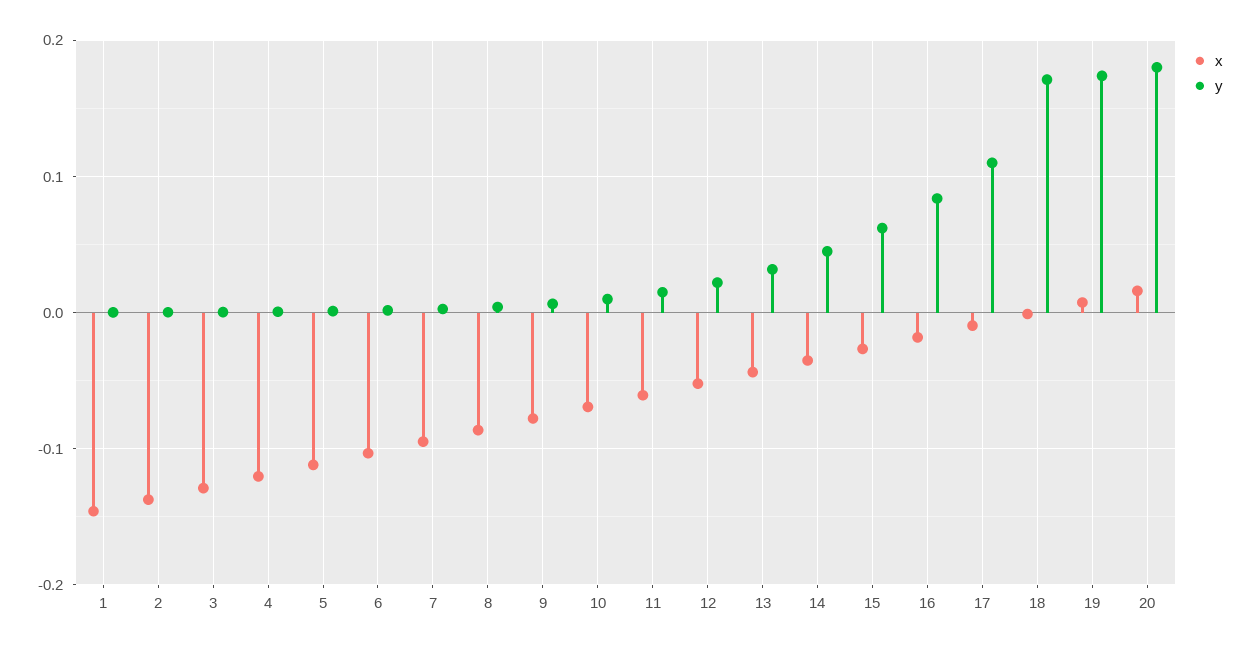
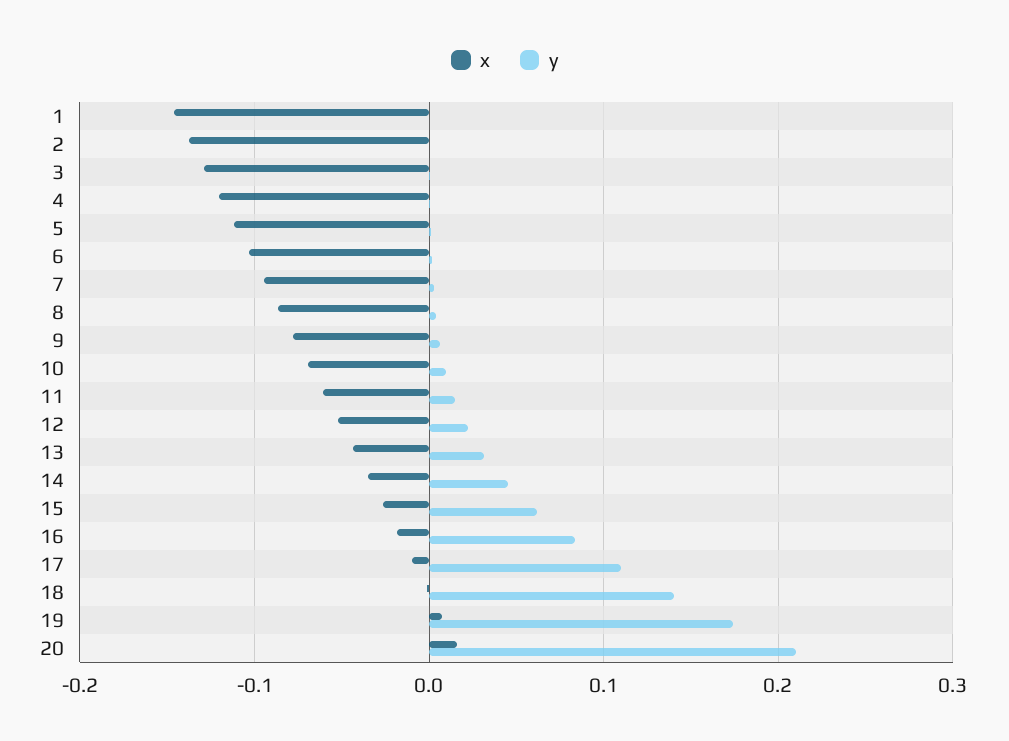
  {
    "x": {
      "1": -0.15,
      "2": -0.14,
      "3": -0.13,
      "4": -0.12,
      "5": -0.11,
      "6": -0.1,
      "7": -0.09,
      "8": -0.09,
      "9": -0.08,
      "10": -0.07,
      "11": -0.06,
      "12": -0.05,
      "13": -0.04,
      "14": -0.04,
      "15": -0.03,
      "16": -0.02,
      "17": -0.01,
      "18": 0,
      "19": 0.01,
      "20": 0.02
    },
    "y": {
      "1": 0,
      "2": 0,
      "3": 0,
      "4": 0,
      "5": 0,
      "6": 0,
      "7": 0,
      "8": 0,
      "9": 0.01,
      "10": 0.01,
      "11": 0.01,
      "12": 0.02,
      "13": 0.03,
      "14": 0.04,
      "15": 0.06,
      "16": 0.08,
      "17": 0.11,
-     "18": 0.17,
+     "18": 0.14,
      "19": 0.17,
-     "20": 0.18
+     "20": 0.21
    }
  }

